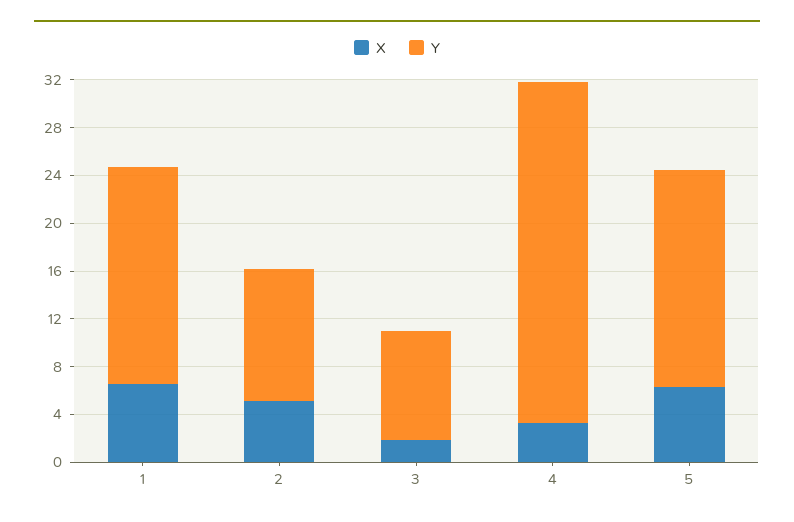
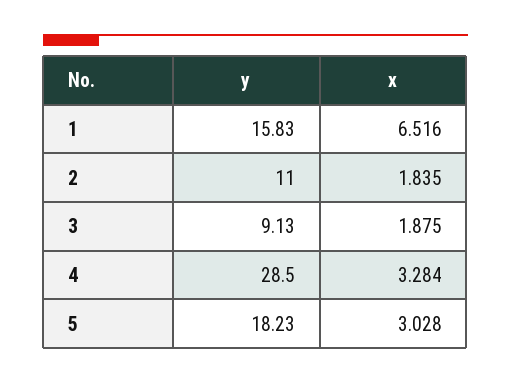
  {
    "X": {
      "1": 6.516,
-     "2": 5,
+     "2": 1.835,
      "3": 1.875,
      "4": 3.284,
-     "5": 6
+     "5": 3.028
    },
    "Y": {
-     "1": 18,
+     "1": 15.83,
      "2": 11,
      "3": 9.13,
      "4": 28.5,
      "5": 18.23
    }
  }

